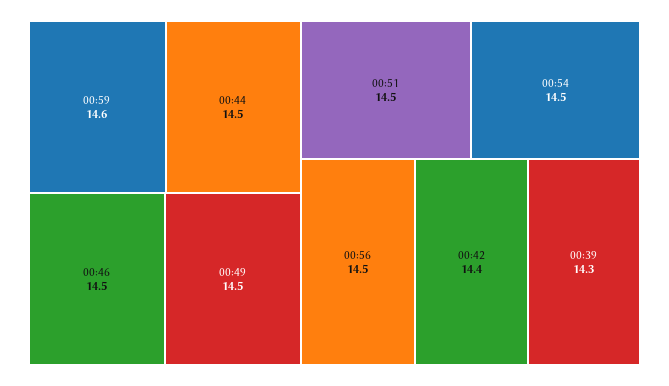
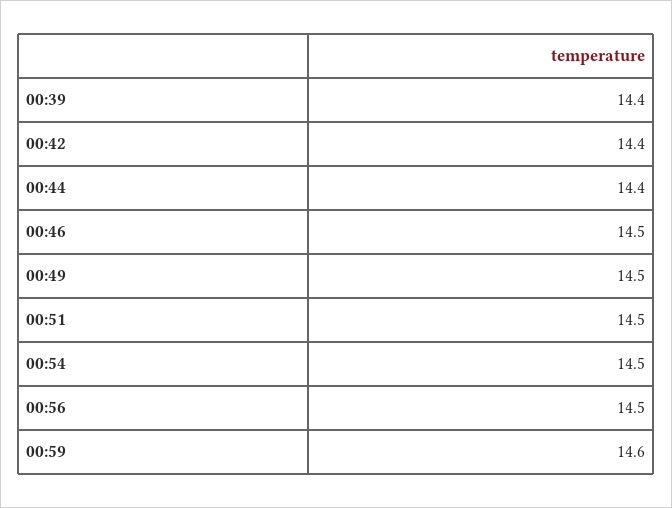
  {
    "00:59": 14.6,
-   "00:44": 14.5,
+   "00:44": 14.4,
    "00:46": 14.5,
    "00:49": 14.5,
    "00:51": 14.5,
    "00:54": 14.5,
    "00:56": 14.5,
    "00:42": 14.4,
-   "00:39": 14.3
+   "00:39": 14.4
  }

